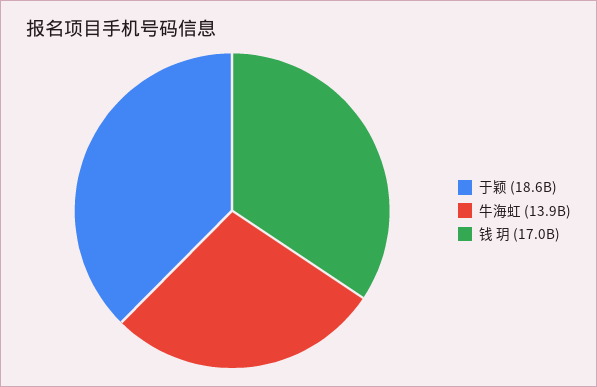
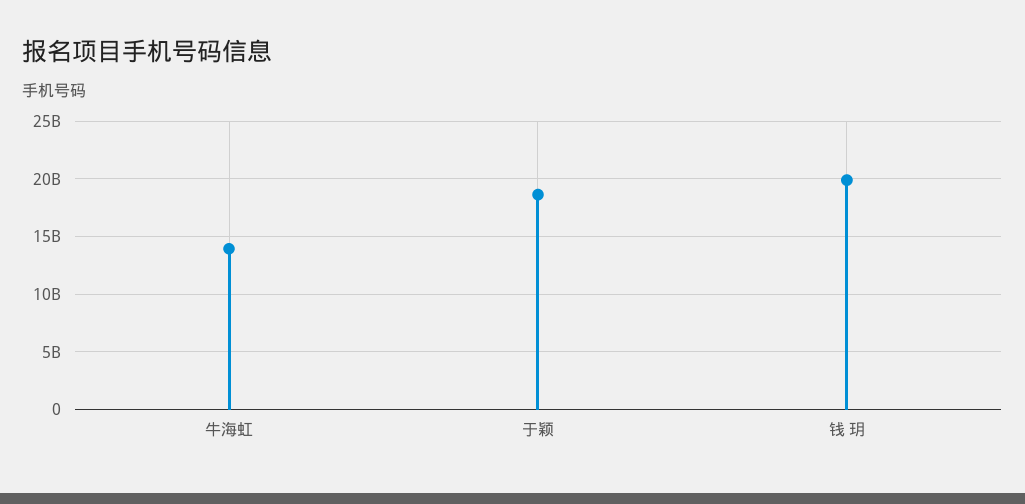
  {
    "于颖": 18600000000,
    "牛海虹": 13900000000,
-   "钱 玥": 17000000000
+   "钱 玥": 20000000000
  }

